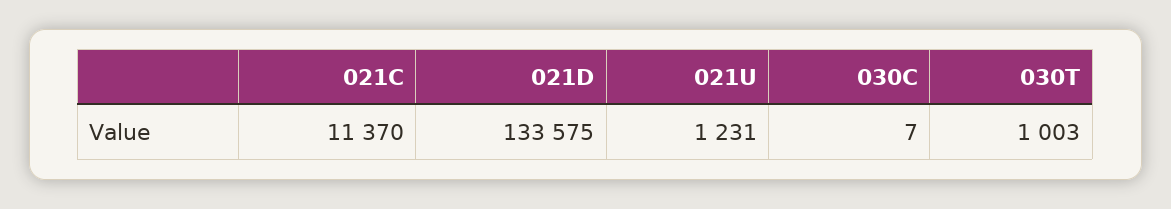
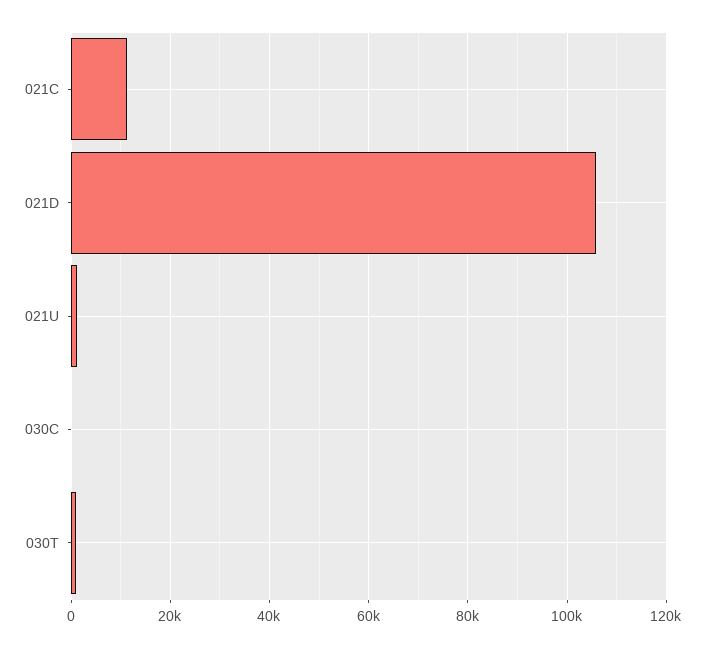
  {
    "021C": 11370,
-   "021D": 133575,
+   "021D": 106000,
    "021U": 1231,
    "030C": 7,
    "030T": 1003
  }

